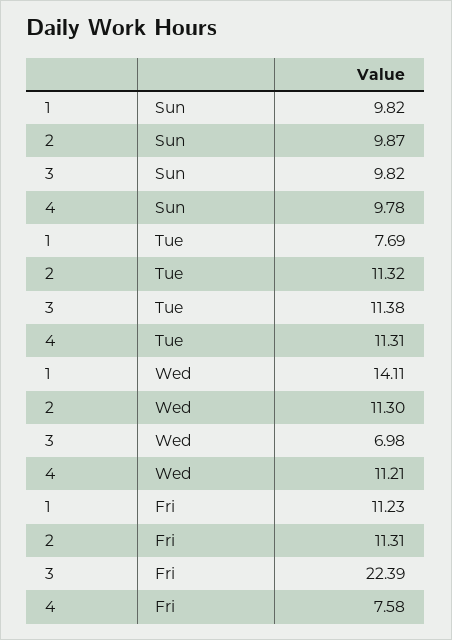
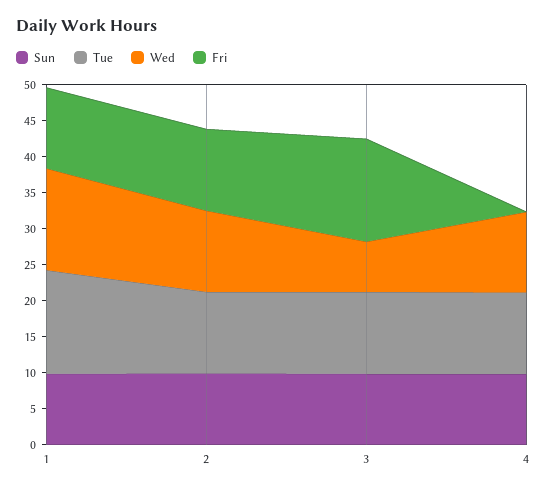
  {
    "Sun": {
      "1": 9.82,
      "2": 9.87,
      "3": 9.82,
      "4": 9.78
    },
    "Tue": {
-     "1": 7.69,
+     "1": 15,
      "2": 11.32,
      "3": 11.38,
      "4": 11.31
    },
    "Wed": {
      "1": 14.11,
      "2": 11.3,
      "3": 6.98,
      "4": 11.21
    },
    "Fri": {
      "1": 11.23,
      "2": 11.31,
-     "3": 22.39,
+     "3": 15,
-     "4": 7.58
+     "4": 0
    }
  }

